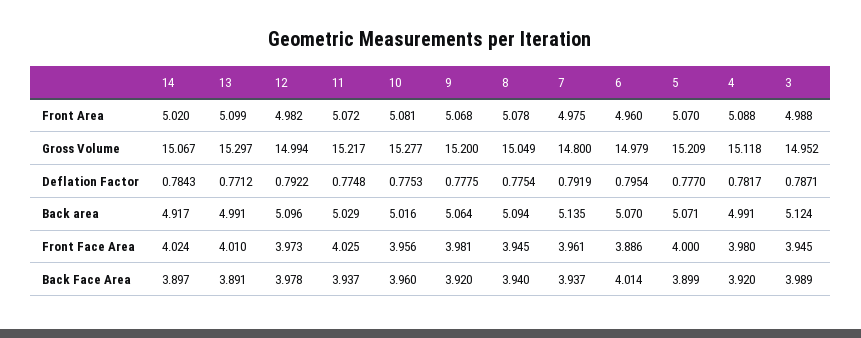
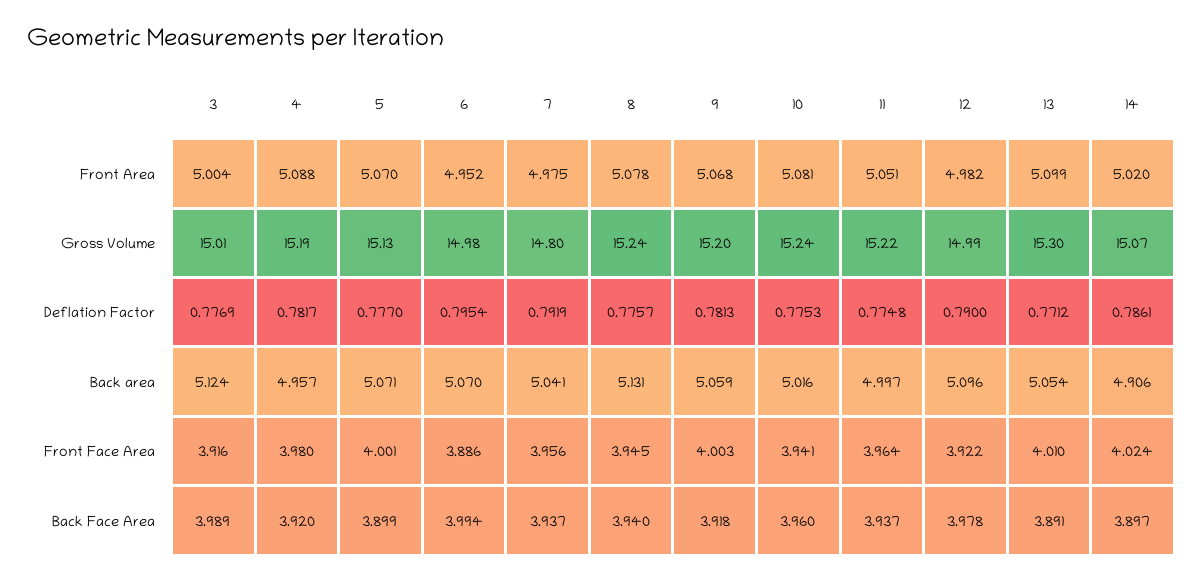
  {
    "14": {
      "Front Area": 5.02,
      "Gross Volume": 15.067,
-     "Deflation Factor": 0.7843,
+     "Deflation Factor": 0.7861,
-     "Back area": 4.917,
+     "Back area": 4.906,
      "Front Face Area": 4.024,
      "Back Face Area": 3.897
    },
    "13": {
      "Front Area": 5.099,
      "Gross Volume": 15.297,
      "Deflation Factor": 0.7712,
-     "Back area": 4.991,
+     "Back area": 5.054,
      "Front Face Area": 4.01,
      "Back Face Area": 3.891
    },
    "12": {
      "Front Area": 4.982,
      "Gross Volume": 14.994,
-     "Deflation Factor": 0.7922,
+     "Deflation Factor": 0.79,
      "Back area": 5.096,
-     "Front Face Area": 3.973,
+     "Front Face Area": 3.922,
      "Back Face Area": 3.978
    },
    "11": {
-     "Front Area": 5.072,
+     "Front Area": 5.051,
      "Gross Volume": 15.217,
      "Deflation Factor": 0.7748,
-     "Back area": 5.029,
+     "Back area": 4.997,
-     "Front Face Area": 4.025,
+     "Front Face Area": 3.964,
      "Back Face Area": 3.937
    },
    "10": {
      "Front Area": 5.081,
-     "Gross Volume": 15.277,
+     "Gross Volume": 15.24,
      "Deflation Factor": 0.7753,
      "Back area": 5.016,
-     "Front Face Area": 3.956,
+     "Front Face Area": 3.941,
      "Back Face Area": 3.96
    },
    "9": {
      "Front Area": 5.068,
      "Gross Volume": 15.2,
-     "Deflation Factor": 0.7775,
+     "Deflation Factor": 0.7813,
-     "Back area": 5.064,
+     "Back area": 5.059,
-     "Front Face Area": 3.981,
+     "Front Face Area": 4.003,
-     "Back Face Area": 3.92
+     "Back Face Area": 3.918
    },
    "8": {
      "Front Area": 5.078,
-     "Gross Volume": 15.049,
+     "Gross Volume": 15.24,
-     "Deflation Factor": 0.7754,
+     "Deflation Factor": 0.7757,
-     "Back area": 5.094,
+     "Back area": 5.131,
      "Front Face Area": 3.945,
      "Back Face Area": 3.94
    },
    "7": {
      "Front Area": 4.975,
      "Gross Volume": 14.8,
      "Deflation Factor": 0.7919,
-     "Back area": 5.135,
+     "Back area": 5.041,
-     "Front Face Area": 3.961,
+     "Front Face Area": 3.956,
      "Back Face Area": 3.937
    },
    "6": {
-     "Front Area": 4.96,
+     "Front Area": 4.952,
      "Gross Volume": 14.979,
      "Deflation Factor": 0.7954,
      "Back area": 5.07,
      "Front Face Area": 3.886,
-     "Back Face Area": 4.014
+     "Back Face Area": 3.994
    },
    "5": {
      "Front Area": 5.07,
-     "Gross Volume": 15.209,
+     "Gross Volume": 15.13,
      "Deflation Factor": 0.777,
      "Back area": 5.071,
-     "Front Face Area": 4,
+     "Front Face Area": 4.001,
      "Back Face Area": 3.899
    },
    "4": {
      "Front Area": 5.088,
-     "Gross Volume": 15.118,
+     "Gross Volume": 15.19,
      "Deflation Factor": 0.7817,
-     "Back area": 4.991,
+     "Back area": 4.957,
      "Front Face Area": 3.98,
      "Back Face Area": 3.92
    },
    "3": {
-     "Front Area": 4.988,
+     "Front Area": 5.004,
-     "Gross Volume": 14.952,
+     "Gross Volume": 15.01,
-     "Deflation Factor": 0.7871,
+     "Deflation Factor": 0.7769,
      "Back area": 5.124,
-     "Front Face Area": 3.945,
+     "Front Face Area": 3.916,
      "Back Face Area": 3.989
    }
  }

